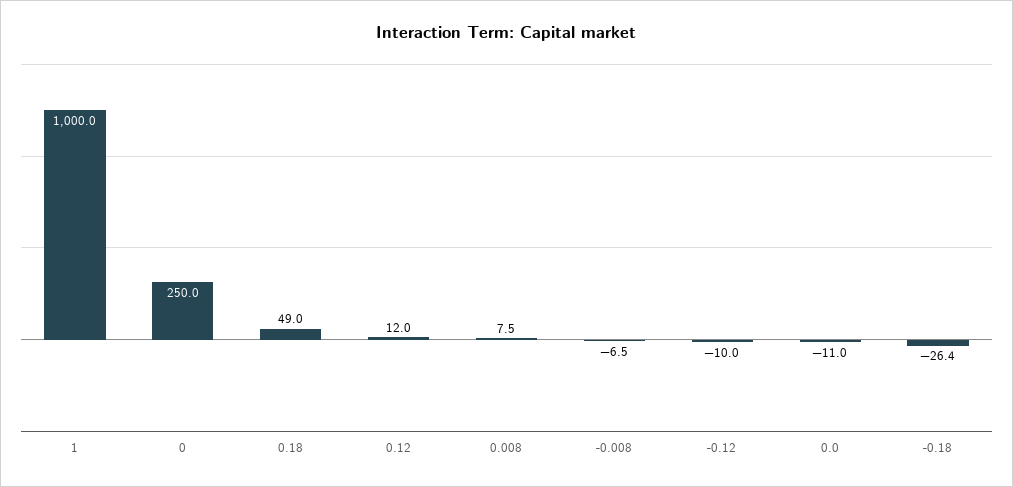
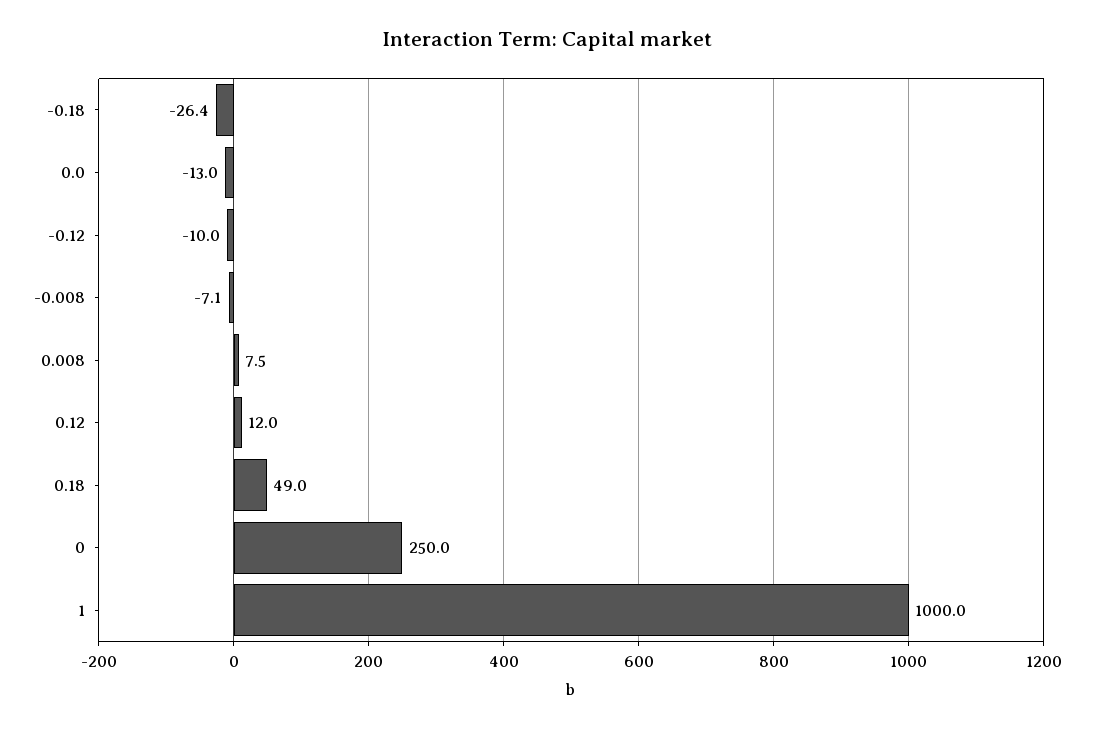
  {
    "1": 1000,
    "0": 250,
    "0.18": 49,
    "0.12": 12,
    "0.008": 7.5,
-   "-0.008": -6.5,
+   "-0.008": -7.1,
    "-0.12": -10,
-   "0.0": -11,
+   "0.0": -13,
    "-0.18": -26.4
  }

